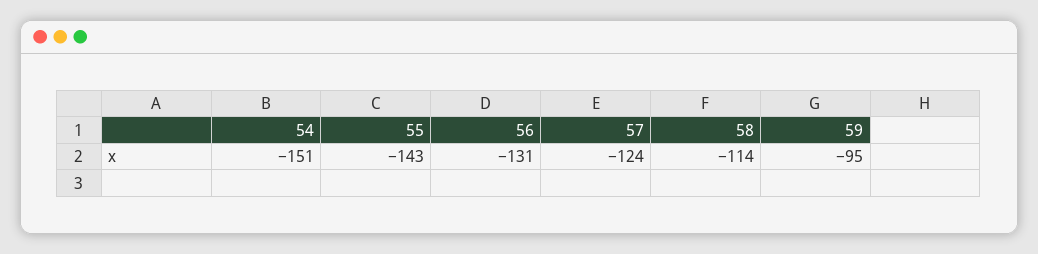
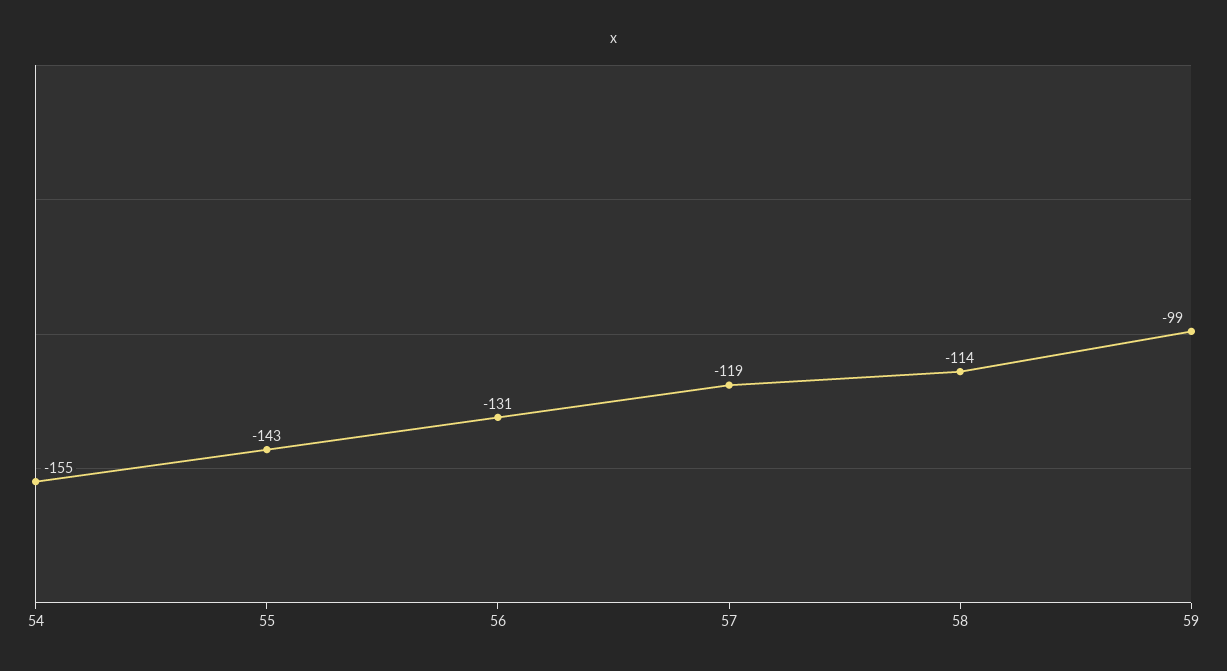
  {
-   "54": -151,
+   "54": -155,
    "55": -143,
    "56": -131,
-   "57": -124,
+   "57": -119,
    "58": -114,
-   "59": -95
+   "59": -99
  }

